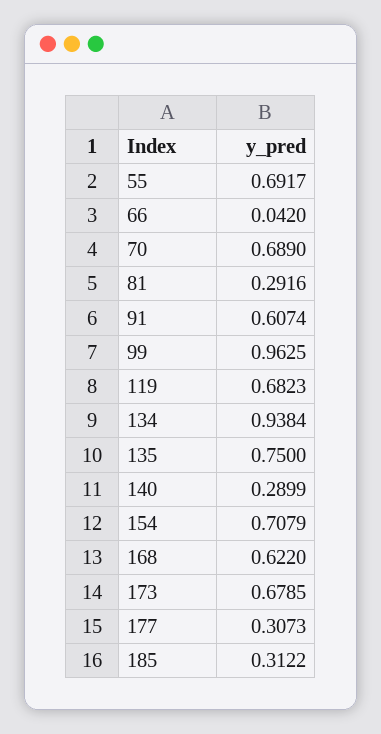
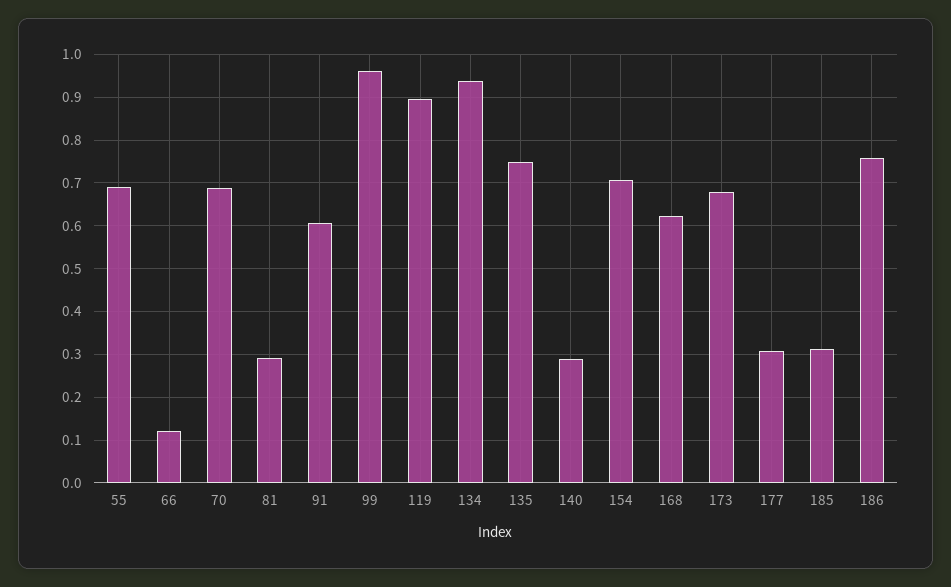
  {
    "55": 0.6917,
-   "66": 0.042,
+   "66": 0.12,
    "70": 0.689,
    "81": 0.2916,
    "91": 0.6074,
    "99": 0.9625,
-   "119": 0.6823,
+   "119": 0.9,
    "134": 0.9384,
    "135": 0.75,
    "140": 0.2899,
    "154": 0.7079,
    "168": 0.622,
    "173": 0.6785,
    "177": 0.3073,
-   "185": 0.3122
+   "185": 0.3122,
+   "186": 0.76
  }

